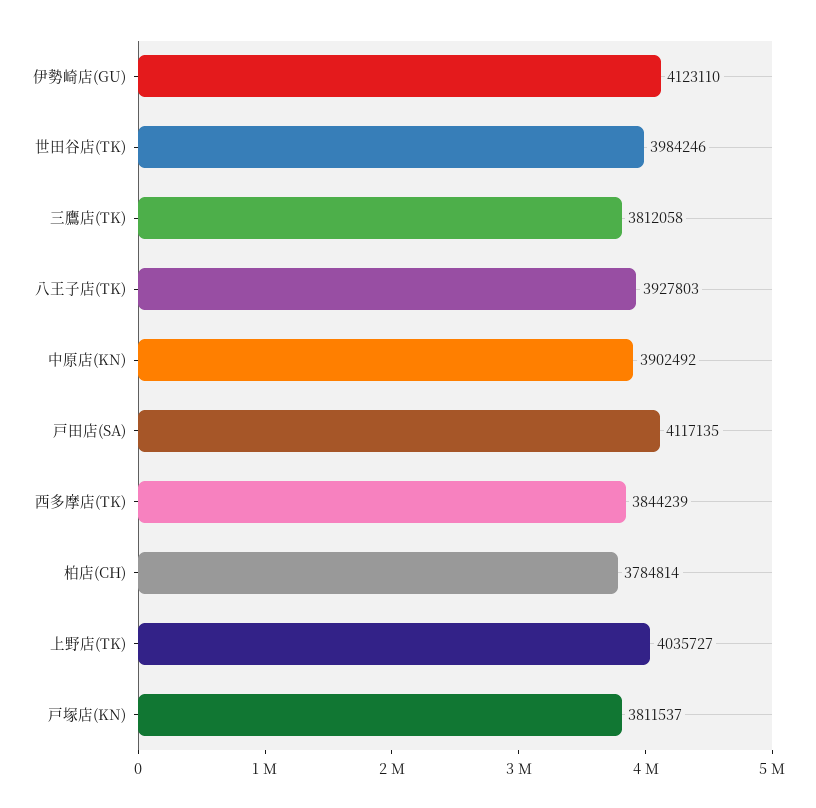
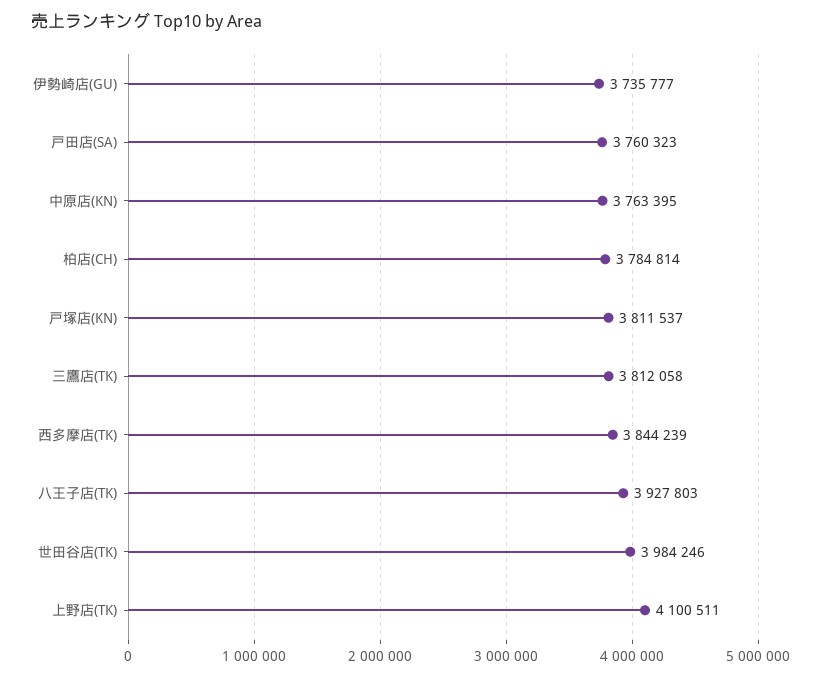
  {
-   "伊勢崎店(GU)": 4123110,
+   "伊勢崎店(GU)": 3735777,
    "世田谷店(TK)": 3984246,
    "三鷹店(TK)": 3812058,
    "八王子店(TK)": 3927803,
-   "中原店(KN)": 3902492,
+   "中原店(KN)": 3763395,
-   "戸田店(SA)": 4117135,
+   "戸田店(SA)": 3760323,
    "西多摩店(TK)": 3844239,
    "柏店(CH)": 3784814,
-   "上野店(TK)": 4035727,
+   "上野店(TK)": 4100511,
    "戸塚店(KN)": 3811537
  }

